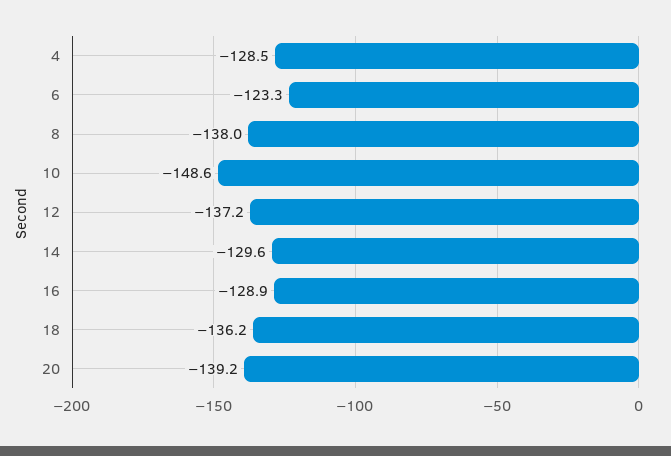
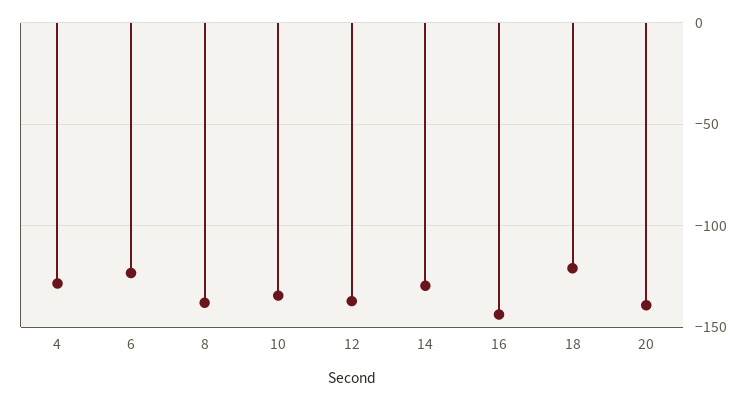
  {
    "4": -128.5,
    "6": -123.3,
    "8": -138,
-   "10": -148.6,
+   "10": -135,
    "12": -137.2,
    "14": -129.6,
-   "16": -128.9,
+   "16": -145,
-   "18": -136.2,
+   "18": -120,
    "20": -139.2
  }

